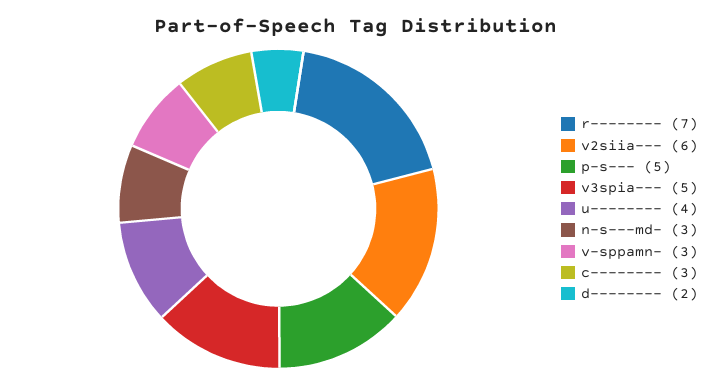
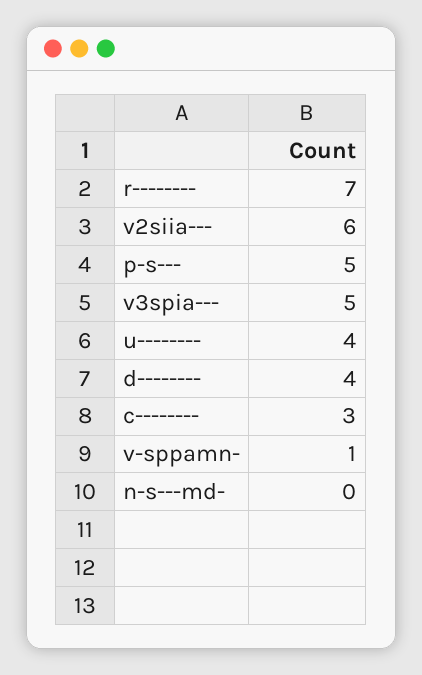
  {
    "r--------": 7,
    "v2siia---": 6,
    "p-s---": 5,
    "v3spia---": 5,
    "u--------": 4,
-   "n-s---md-": 3,
+   "n-s---md-": 0,
-   "v-sppamn-": 3,
+   "v-sppamn-": 1,
    "c--------": 3,
-   "d--------": 2
+   "d--------": 4
  }

